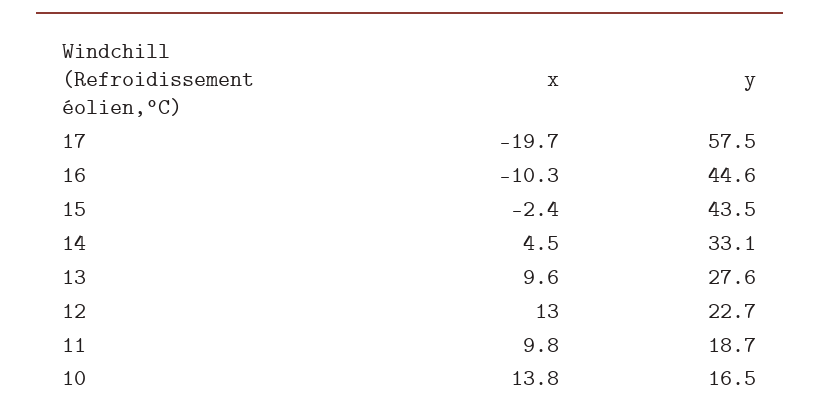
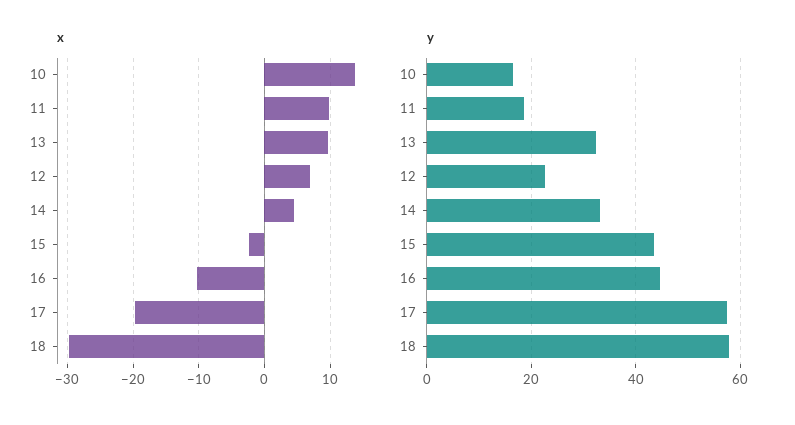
  {
    "x": {
      "17": -19.7,
      "16": -10.3,
      "15": -2.4,
      "14": 4.5,
      "13": 9.6,
-     "12": 13,
+     "12": 7,
      "11": 9.8,
-     "10": 13.8
+     "10": 13.8,
+     "18": -30
    },
    "y": {
      "17": 57.5,
      "16": 44.6,
      "15": 43.5,
      "14": 33.1,
-     "13": 27.6,
+     "13": 32,
      "12": 22.7,
      "11": 18.7,
-     "10": 16.5
+     "10": 16.5,
+     "18": 58
    }
  }

